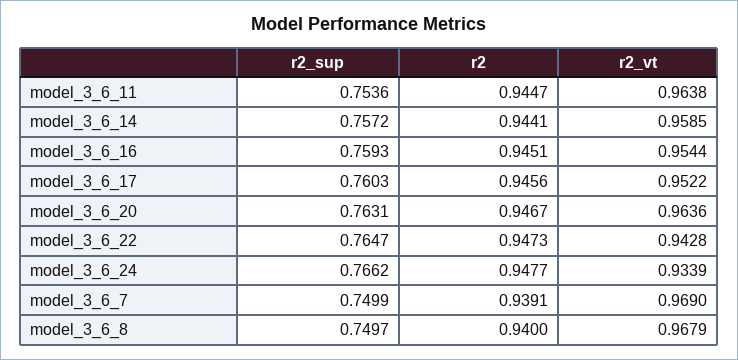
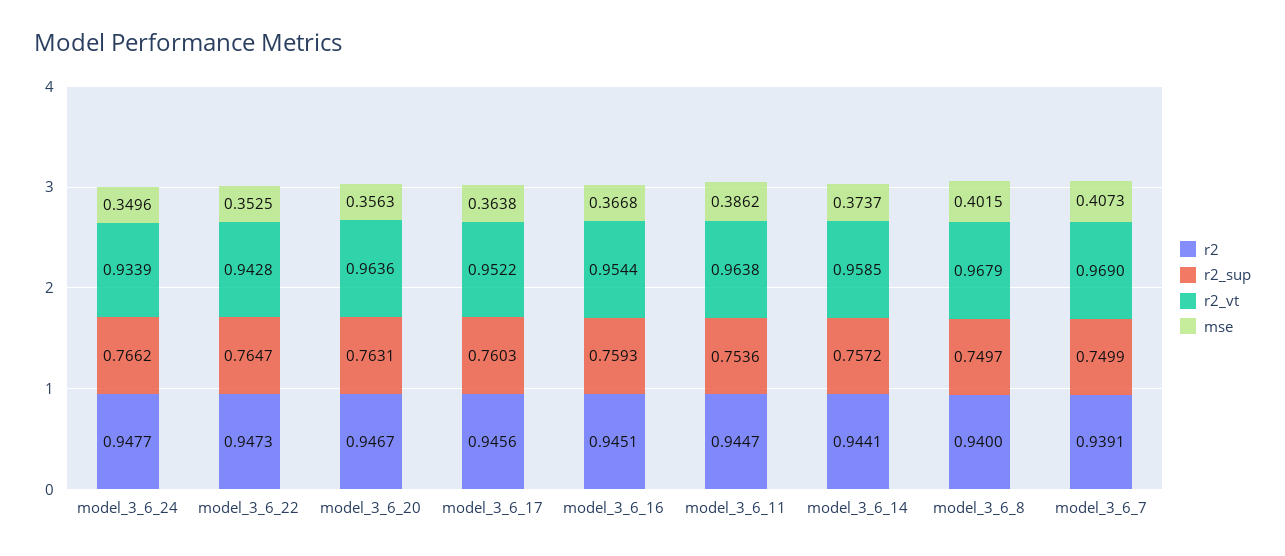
  {
    "r2_sup": {
      "model_3_6_11": 0.7536,
      "model_3_6_14": 0.7572,
      "model_3_6_16": 0.7593,
      "model_3_6_17": 0.7603,
      "model_3_6_20": 0.7631,
      "model_3_6_22": 0.7647,
      "model_3_6_24": 0.7662,
      "model_3_6_7": 0.7499,
      "model_3_6_8": 0.7497
    },
    "r2": {
      "model_3_6_11": 0.9447,
      "model_3_6_14": 0.9441,
      "model_3_6_16": 0.9451,
      "model_3_6_17": 0.9456,
      "model_3_6_20": 0.9467,
      "model_3_6_22": 0.9473,
      "model_3_6_24": 0.9477,
      "model_3_6_7": 0.9391,
      "model_3_6_8": 0.94
    },
    "r2_vt": {
      "model_3_6_11": 0.9638,
      "model_3_6_14": 0.9585,
      "model_3_6_16": 0.9544,
      "model_3_6_17": 0.9522,
      "model_3_6_20": 0.9636,
      "model_3_6_22": 0.9428,
      "model_3_6_24": 0.9339,
      "model_3_6_7": 0.969,
      "model_3_6_8": 0.9679
-   }
+   },
+   "mse": {
+     "model_3_6_24": 0.3496,
+     "model_3_6_22": 0.3525,
+     "model_3_6_20": 0.3563,
+     "model_3_6_17": 0.3638,
+     "model_3_6_16": 0.3668,
+     "model_3_6_11": 0.3862,
+     "model_3_6_14": 0.3737,
+     "model_3_6_8": 0.4015,
+     "model_3_6_7": 0.4073
+   }
  }

